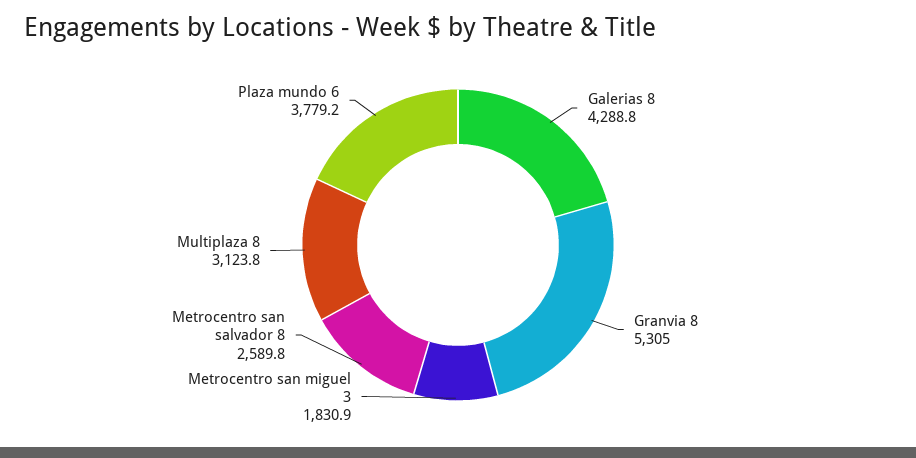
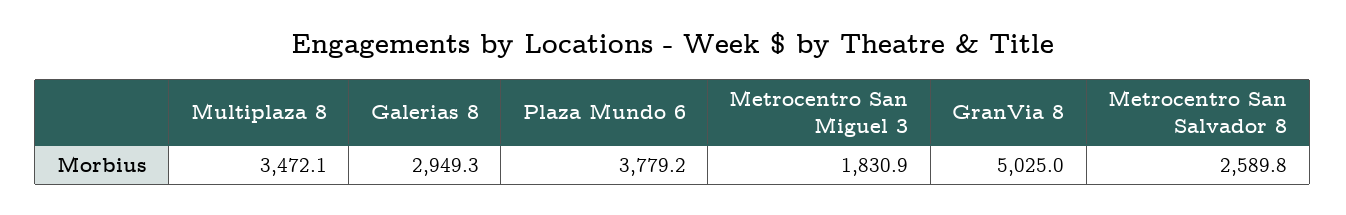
  {
-   "Galerias 8": 4288.8,
+   "Galerias 8": 2949.3,
-   "Granvia 8": 5305,
+   "Granvia 8": 5025,
    "Metrocentro san miguel 3": 1830.9,
    "Metrocentro san salvador 8": 2589.8,
-   "Multiplaza 8": 3123.8,
+   "Multiplaza 8": 3472.1,
    "Plaza mundo 6": 3779.2
  }

